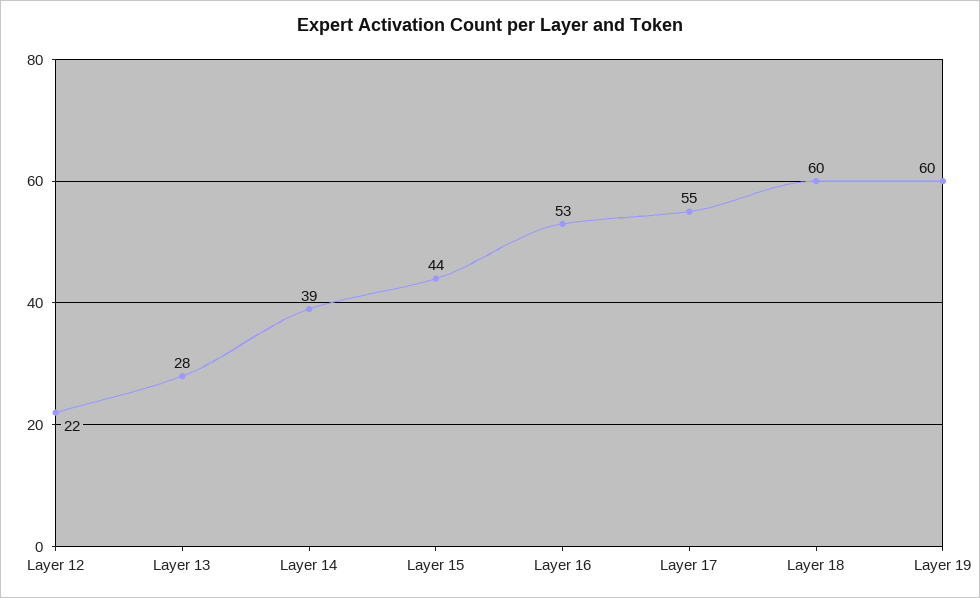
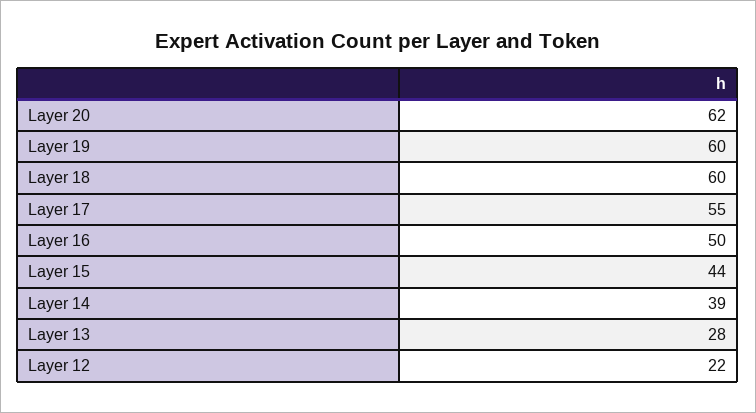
  {
    "Layer 12": 22,
    "Layer 13": 28,
    "Layer 14": 39,
    "Layer 15": 44,
-   "Layer 16": 53,
+   "Layer 16": 50,
    "Layer 17": 55,
    "Layer 18": 60,
-   "Layer 19": 60
+   "Layer 19": 60,
+   "Layer 20": 62
  }

